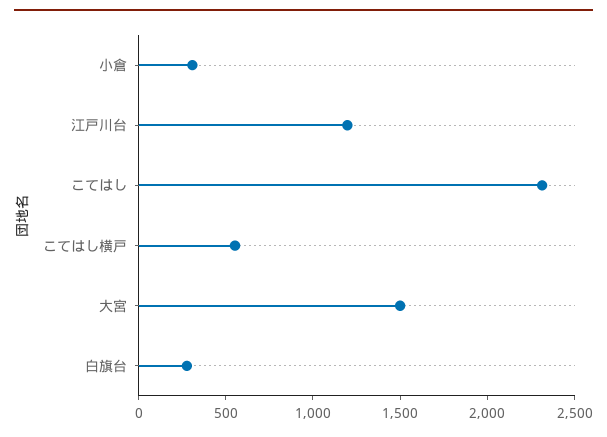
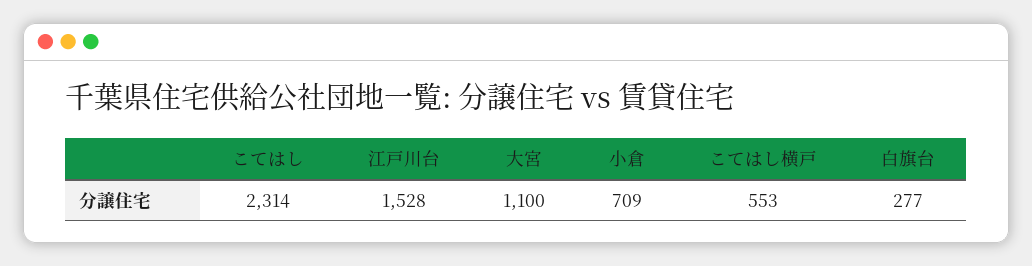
  {
-   "小倉": 300,
+   "小倉": 709,
-   "江戸川台": 1200,
+   "江戸川台": 1528,
    "こてはし": 2314,
    "こてはし横戸": 553,
-   "大宮": 1500,
+   "大宮": 1100,
    "白旗台": 277
  }

